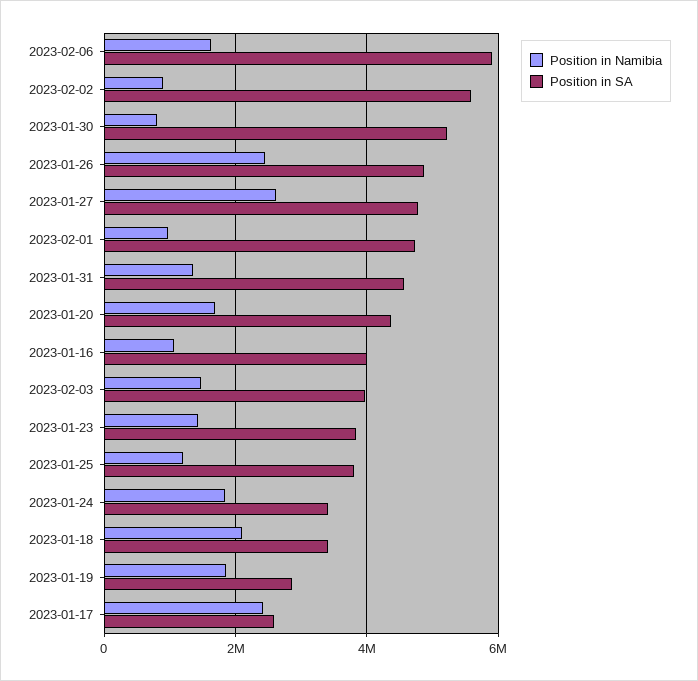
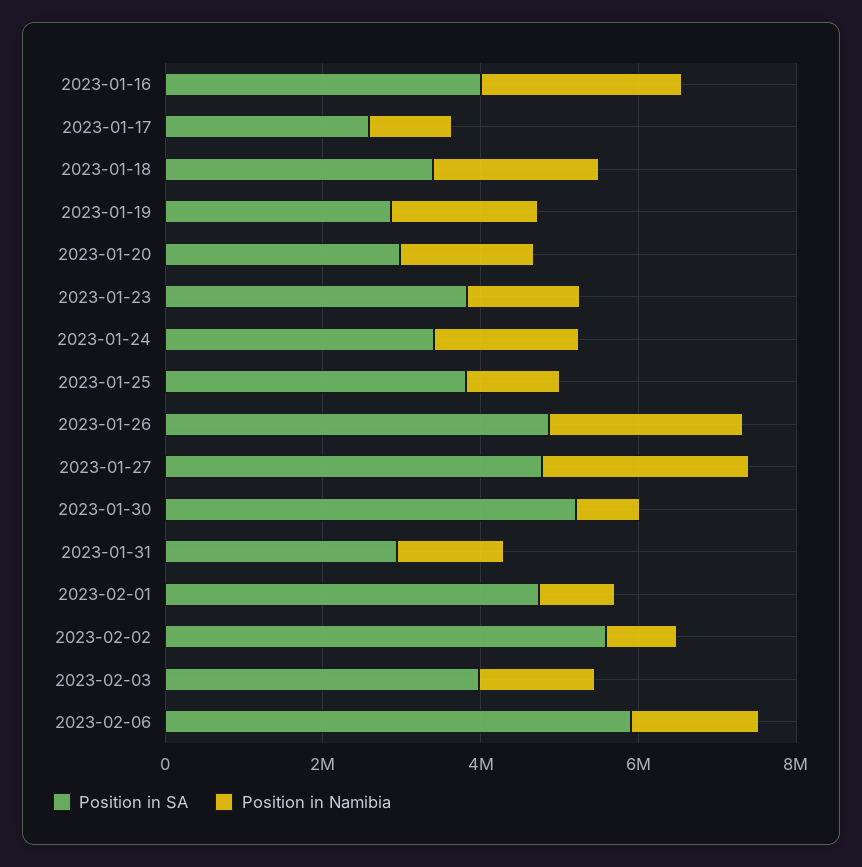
  {
    "Position in Namibia": {
      "2023-02-06": 1600000,
      "2023-02-02": 1000000,
      "2023-01-30": 800000,
      "2023-01-26": 2400000,
      "2023-01-27": 2600000,
      "2023-02-01": 1000000,
      "2023-01-31": 1400000,
      "2023-01-20": 1600000,
-     "2023-01-16": 1000000,
+     "2023-01-16": 2500000,
      "2023-02-03": 1400000,
      "2023-01-23": 1400000,
      "2023-01-25": 1200000,
      "2023-01-24": 1800000,
      "2023-01-18": 2000000,
      "2023-01-19": 1800000,
-     "2023-01-17": 2400000
+     "2023-01-17": 1000000
    },
    "Position in SA": {
      "2023-02-06": 6000000,
      "2023-02-02": 5600000,
      "2023-01-30": 5200000,
      "2023-01-26": 4800000,
      "2023-01-27": 4800000,
      "2023-02-01": 4800000,
-     "2023-01-31": 4600000,
+     "2023-01-31": 3000000,
-     "2023-01-20": 4400000,
+     "2023-01-20": 3000000,
      "2023-01-16": 4000000,
      "2023-02-03": 4000000,
      "2023-01-23": 3800000,
      "2023-01-25": 3800000,
      "2023-01-24": 3400000,
      "2023-01-18": 3400000,
      "2023-01-19": 2800000,
      "2023-01-17": 2600000
    }
  }

